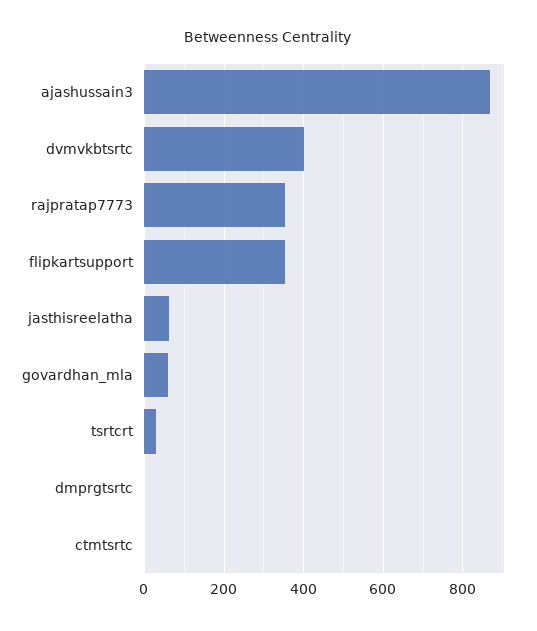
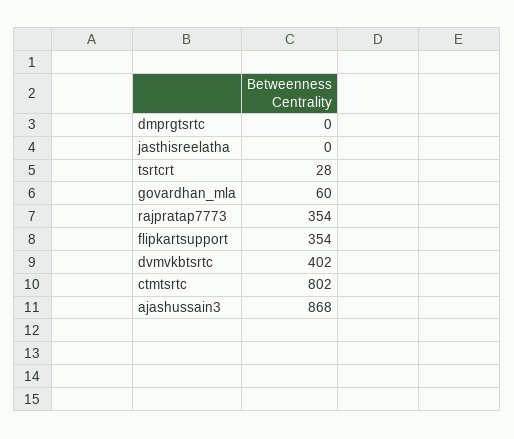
  {
    "ajashussain3": 868,
    "dvmvkbtsrtc": 402,
    "rajpratap7773": 354,
    "flipkartsupport": 354,
-   "jasthisreelatha": 60,
+   "jasthisreelatha": 0,
    "govardhan_mla": 60,
    "tsrtcrt": 28,
    "dmprgtsrtc": 0,
-   "ctmtsrtc": 0
+   "ctmtsrtc": 802
  }

